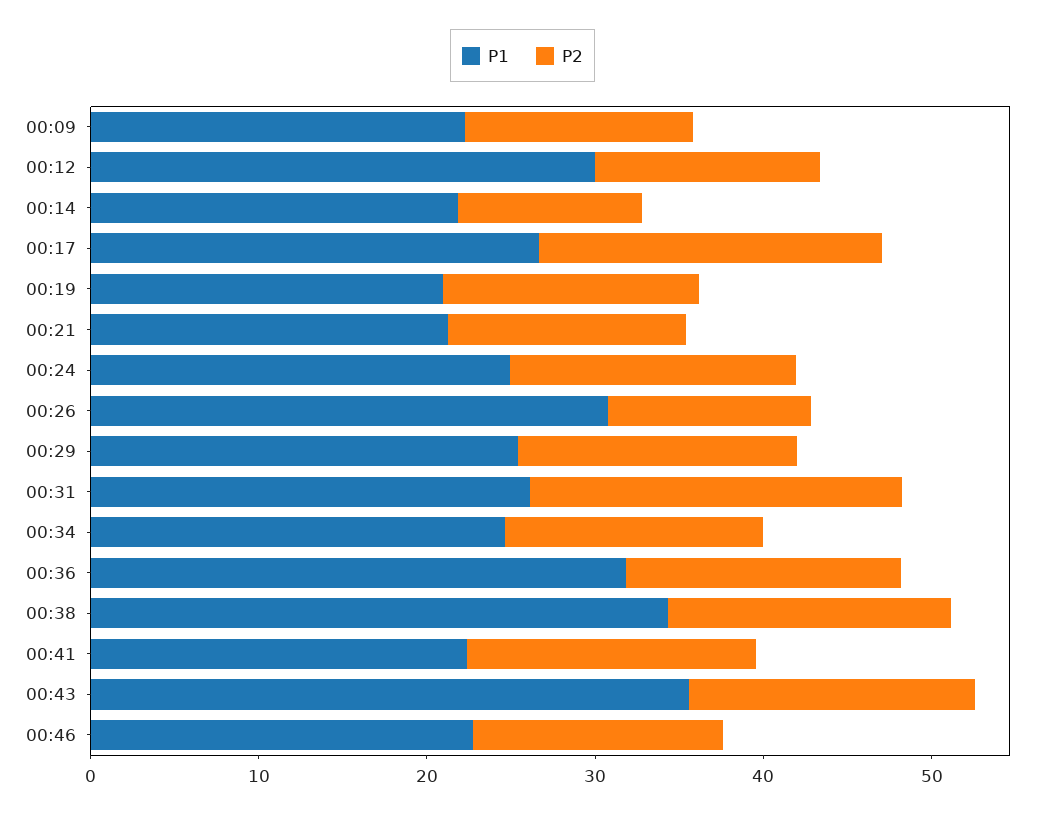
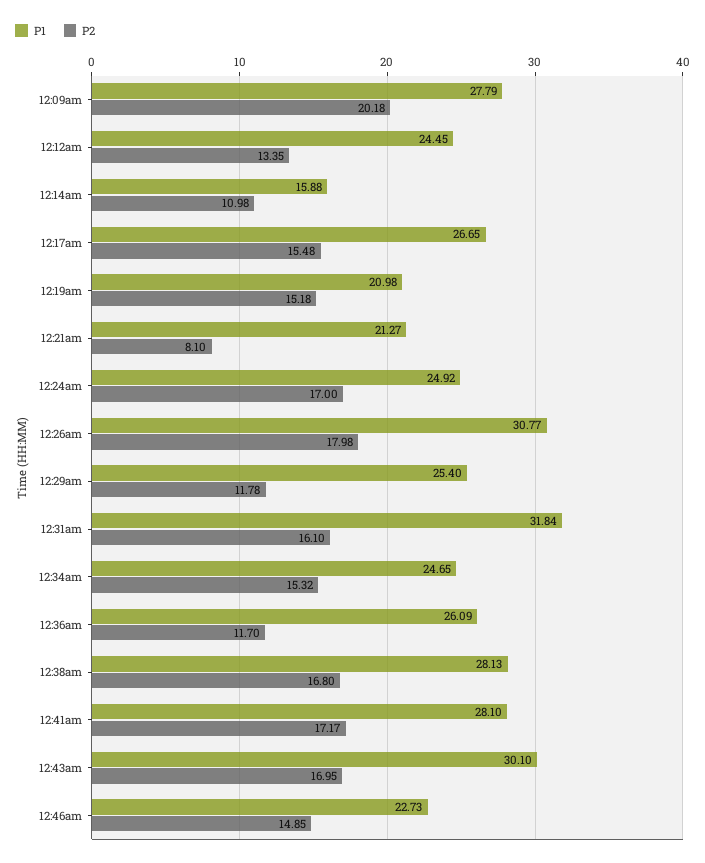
  {
    "P1": {
-     "00:09": 22,
+     "00:09": 27.79,
-     "00:12": 30,
+     "00:12": 24.45,
-     "00:14": 22,
+     "00:14": 15.88,
      "00:17": 26.65,
      "00:19": 20.98,
      "00:21": 21.27,
      "00:24": 24.92,
      "00:26": 30.77,
      "00:29": 25.4,
-     "00:31": 26,
+     "00:31": 31.84,
      "00:34": 24.65,
-     "00:36": 32,
+     "00:36": 26.09,
-     "00:38": 34,
+     "00:38": 28.13,
-     "00:41": 22,
+     "00:41": 28.1,
-     "00:43": 36,
+     "00:43": 30.1,
      "00:46": 22.73
    },
    "P2": {
-     "00:09": 14,
+     "00:09": 20.18,
      "00:12": 13.35,
      "00:14": 10.98,
-     "00:17": 20,
+     "00:17": 15.48,
      "00:19": 15.18,
-     "00:21": 14,
+     "00:21": 8.1,
      "00:24": 17,
-     "00:26": 12,
+     "00:26": 17.98,
-     "00:29": 16,
+     "00:29": 11.78,
-     "00:31": 22,
+     "00:31": 16.1,
      "00:34": 15.32,
-     "00:36": 16,
+     "00:36": 11.7,
      "00:38": 16.8,
      "00:41": 17.17,
      "00:43": 16.95,
      "00:46": 14.85
    }
  }

